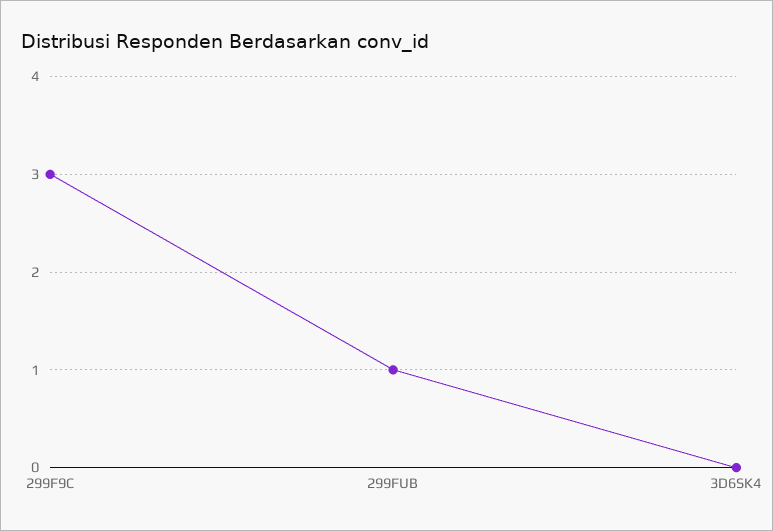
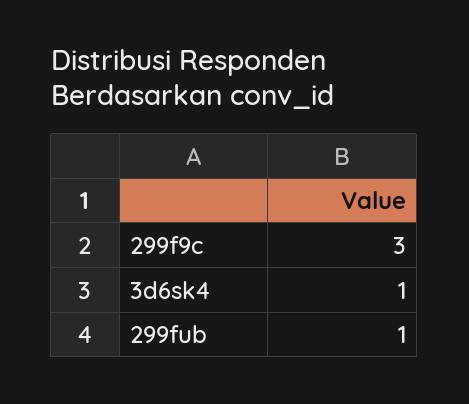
  {
    "299F9C": 3,
    "299FUB": 1,
-   "3D6SK4": 0
+   "3D6SK4": 1
  }

